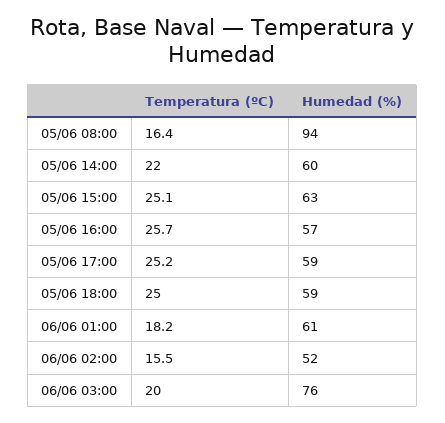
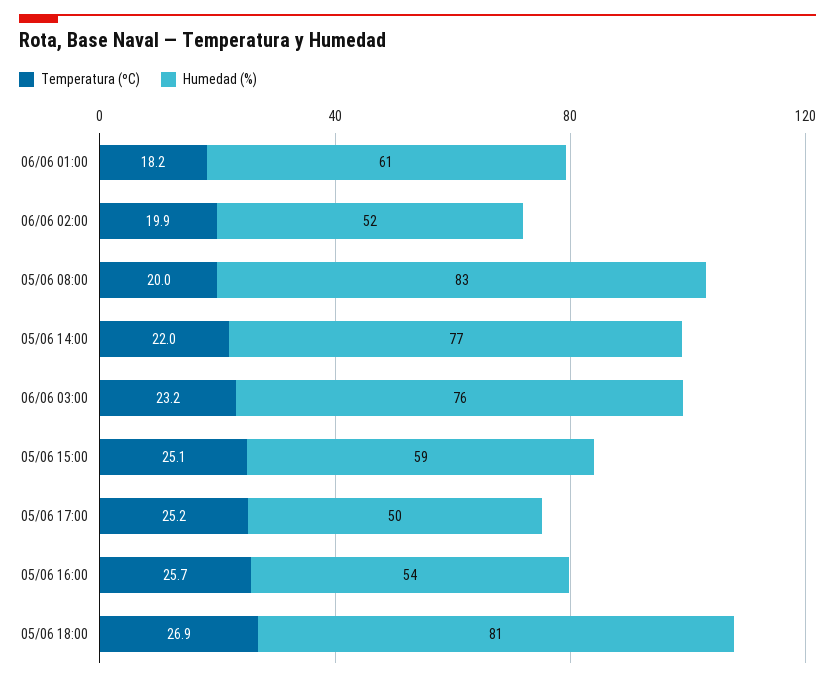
  {
    "Temperatura (ºC)": {
-     "05/06 08:00": 16.4,
+     "05/06 08:00": 20,
      "05/06 14:00": 22,
      "05/06 15:00": 25.1,
      "05/06 16:00": 25.7,
      "05/06 17:00": 25.2,
-     "05/06 18:00": 25,
+     "05/06 18:00": 26.9,
      "06/06 01:00": 18.2,
-     "06/06 02:00": 15.5,
+     "06/06 02:00": 19.9,
-     "06/06 03:00": 20
+     "06/06 03:00": 23.2
    },
    "Humedad (%)": {
-     "05/06 08:00": 94,
+     "05/06 08:00": 83,
-     "05/06 14:00": 60,
+     "05/06 14:00": 77,
-     "05/06 15:00": 63,
+     "05/06 15:00": 59,
-     "05/06 16:00": 57,
+     "05/06 16:00": 54,
-     "05/06 17:00": 59,
+     "05/06 17:00": 50,
-     "05/06 18:00": 59,
+     "05/06 18:00": 81,
      "06/06 01:00": 61,
      "06/06 02:00": 52,
      "06/06 03:00": 76
    }
  }

